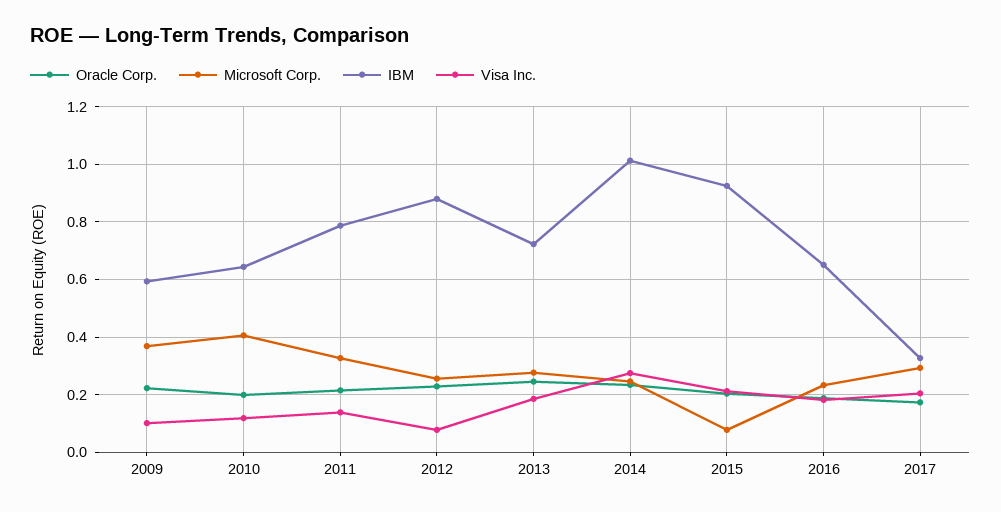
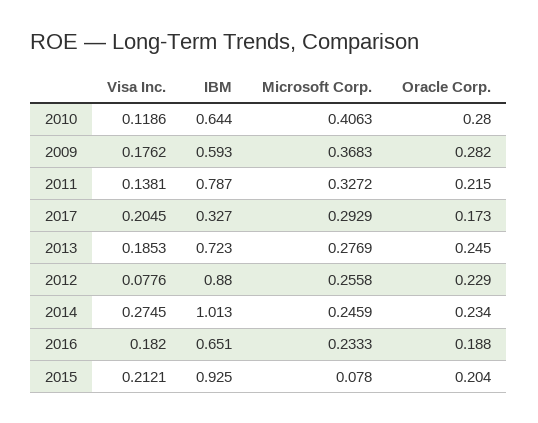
  {
    "Oracle Corp.": {
-     "2009": 0.225,
+     "2009": 0.282,
-     "2010": 0.2,
+     "2010": 0.28,
      "2011": 0.215,
      "2012": 0.229,
      "2013": 0.245,
      "2014": 0.234,
      "2015": 0.204,
      "2016": 0.188,
      "2017": 0.173
    },
    "Microsoft Corp.": {
      "2009": 0.3683,
      "2010": 0.4063,
      "2011": 0.3272,
      "2012": 0.2558,
      "2013": 0.2769,
      "2014": 0.2459,
      "2015": 0.078,
      "2016": 0.2333,
      "2017": 0.2929
    },
    "IBM": {
      "2009": 0.593,
      "2010": 0.644,
      "2011": 0.787,
      "2012": 0.88,
      "2013": 0.723,
      "2014": 1.013,
      "2015": 0.925,
      "2016": 0.651,
      "2017": 0.327
    },
    "Visa Inc.": {
-     "2009": 0.1,
+     "2009": 0.1762,
      "2010": 0.1186,
      "2011": 0.1381,
      "2012": 0.0776,
      "2013": 0.1853,
      "2014": 0.2745,
      "2015": 0.2121,
      "2016": 0.182,
      "2017": 0.2045
    }
  }

